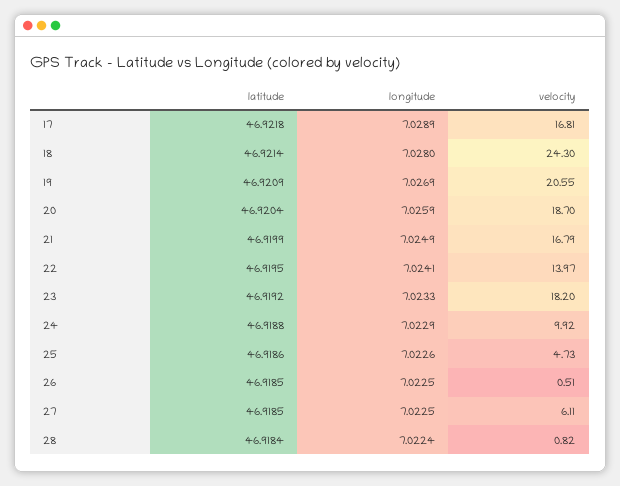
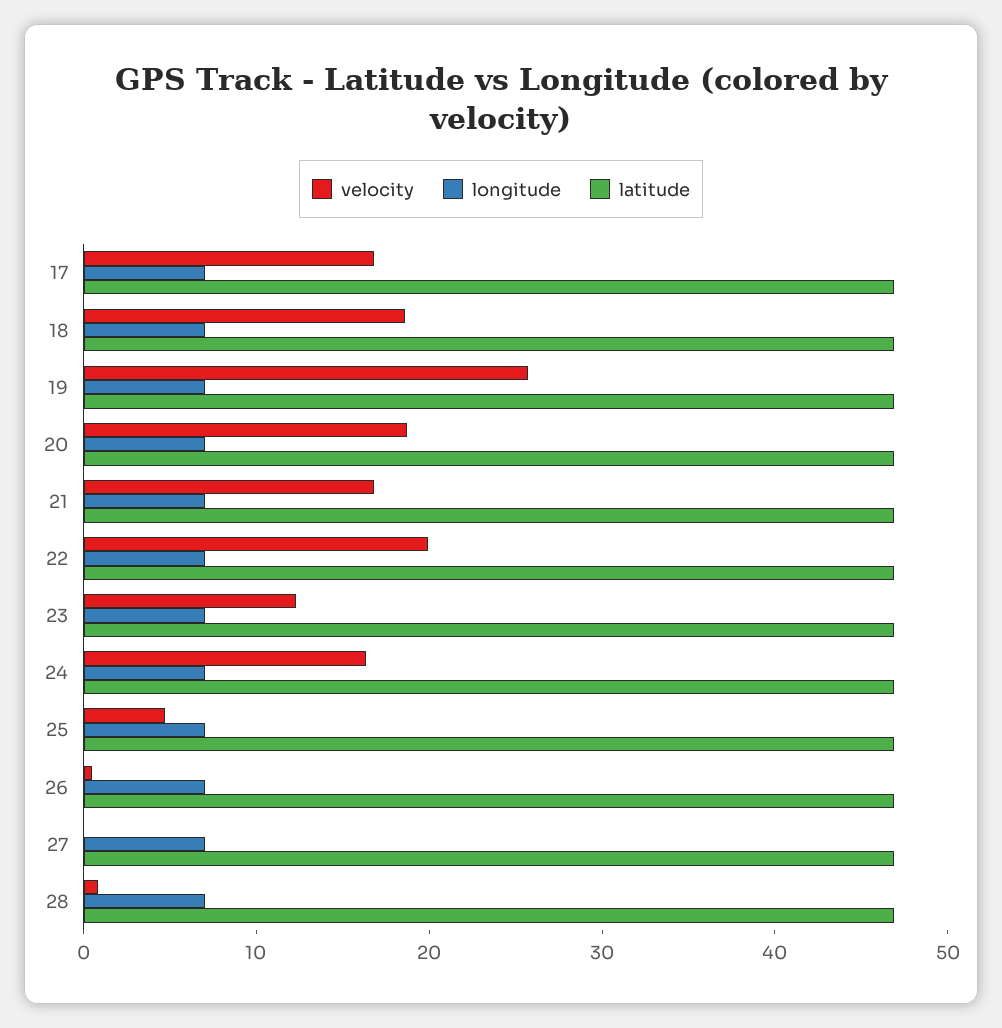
  {
    "latitude": {
      "17": 46.9218,
      "18": 46.9214,
      "19": 46.9209,
      "20": 46.9204,
      "21": 46.9199,
      "22": 46.9195,
      "23": 46.9192,
      "24": 46.9188,
      "25": 46.9186,
      "26": 46.9185,
      "27": 46.9185,
      "28": 46.9184
    },
    "longitude": {
      "17": 7.0289,
      "18": 7.028,
      "19": 7.0269,
      "20": 7.0259,
      "21": 7.0249,
      "22": 7.0241,
      "23": 7.0233,
      "24": 7.0229,
      "25": 7.0226,
      "26": 7.0225,
      "27": 7.0225,
      "28": 7.0224
    },
    "velocity": {
      "17": 16.81,
-     "18": 24.3,
+     "18": 18,
-     "19": 20.55,
+     "19": 26,
      "20": 18.7,
      "21": 16.79,
-     "22": 13.97,
+     "22": 20,
-     "23": 18.2,
+     "23": 12,
-     "24": 9.92,
+     "24": 16,
      "25": 4.73,
      "26": 0.51,
-     "27": 6.11,
+     "27": 0,
      "28": 0.82
    }
  }

